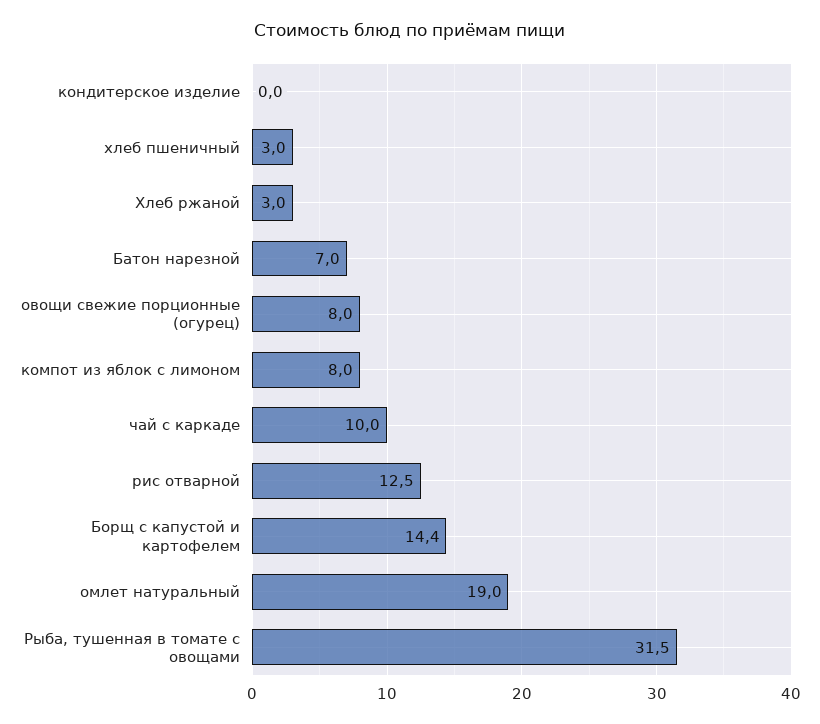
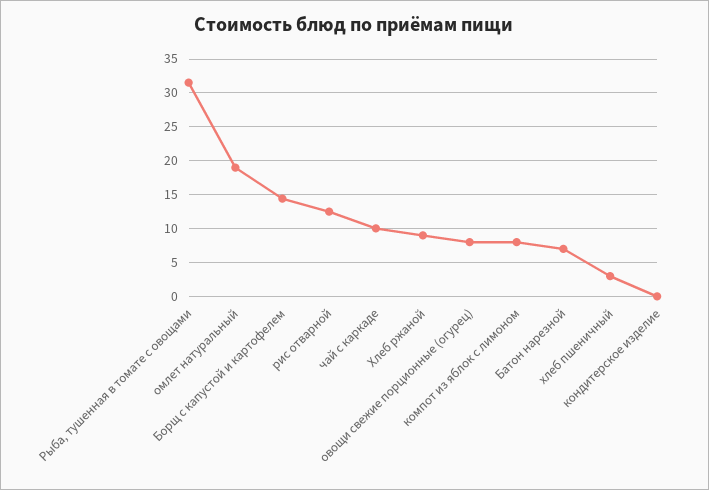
  {
    "кондитерское изделие": 0,
    "хлеб пшеничный": 3,
-   "Хлеб ржаной": 3,
+   "Хлеб ржаной": 9,
    "Батон нарезной": 7,
    "овощи свежие порционные (огурец)": 8,
    "компот из яблок с лимоном": 8,
    "чай с каркаде": 10,
    "рис отварной": 12.5,
    "Борщ с капустой и картофелем": 14.4,
    "омлет натуральный": 19,
    "Рыба, тушенная в томате с овощами": 31.5
  }

